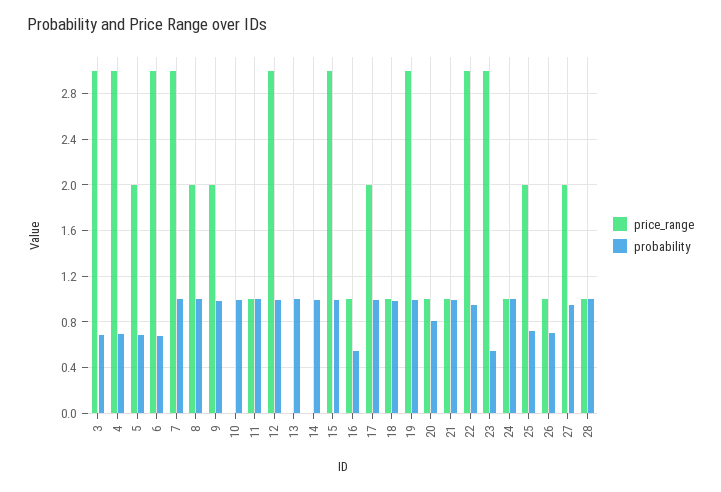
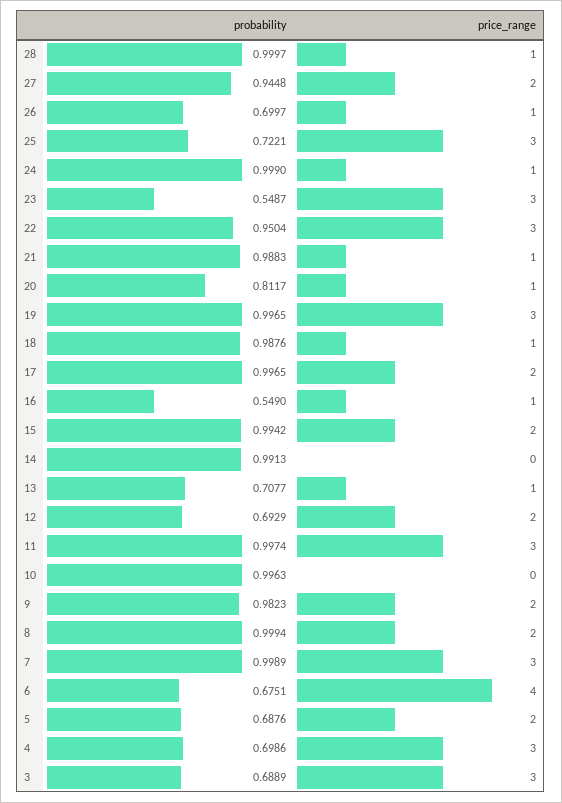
  {
    "price_range": {
      "3": 3,
      "4": 3,
      "5": 2,
-     "6": 3,
+     "6": 4,
      "7": 3,
      "8": 2,
      "9": 2,
      "10": 0,
-     "11": 1,
+     "11": 3,
-     "12": 3,
+     "12": 2,
-     "13": 0,
+     "13": 1,
      "14": 0,
-     "15": 3,
+     "15": 2,
      "16": 1,
      "17": 2,
      "18": 1,
      "19": 3,
      "20": 1,
      "21": 1,
      "22": 3,
      "23": 3,
      "24": 1,
-     "25": 2,
+     "25": 3,
      "26": 1,
      "27": 2,
      "28": 1
    },
    "probability": {
      "3": 0.6889,
      "4": 0.6986,
      "5": 0.6876,
      "6": 0.6751,
      "7": 0.9989,
      "8": 0.9994,
      "9": 0.9823,
      "10": 0.9963,
      "11": 0.9974,
-     "12": 1,
+     "12": 0.6929,
-     "13": 1,
+     "13": 0.7077,
      "14": 0.9913,
      "15": 0.9942,
      "16": 0.549,
      "17": 0.9965,
      "18": 0.9876,
      "19": 0.9965,
      "20": 0.8117,
      "21": 0.9883,
      "22": 0.9504,
      "23": 0.5487,
      "24": 0.999,
      "25": 0.7221,
      "26": 0.6997,
      "27": 0.9448,
      "28": 0.9997
    }
  }

